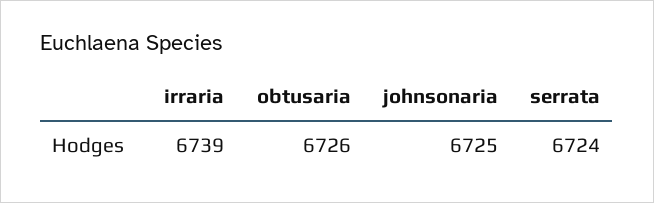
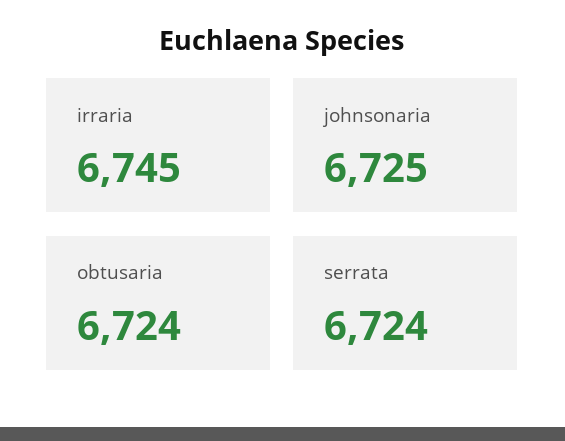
  {
-   "irraria": 6739,
+   "irraria": 6745,
-   "obtusaria": 6726,
+   "obtusaria": 6724,
    "johnsonaria": 6725,
    "serrata": 6724
  }

